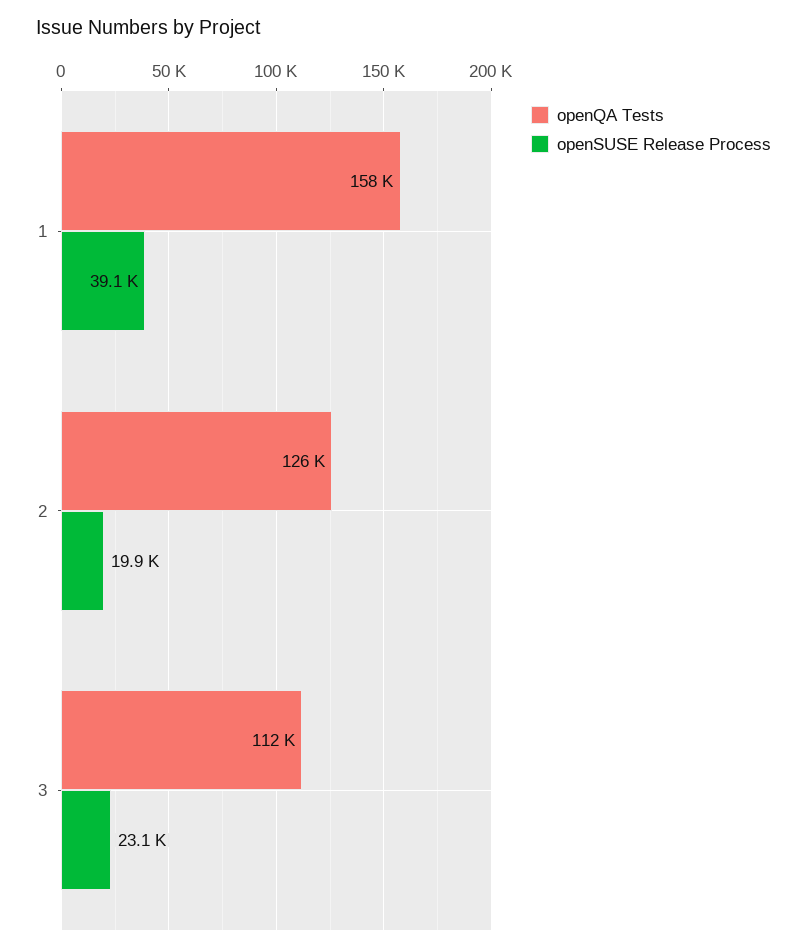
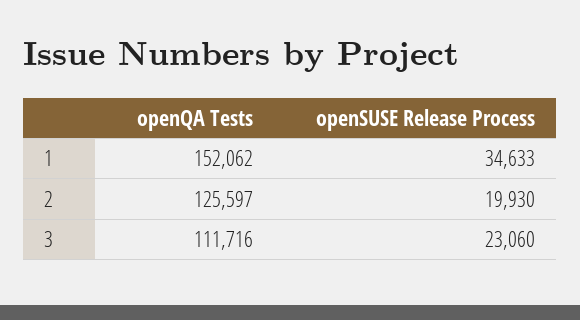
  {
    "openQA Tests": {
-     "1": 158000,
+     "1": 152062,
      "2": 125597,
      "3": 111716
    },
    "openSUSE Release Process": {
-     "1": 39100,
+     "1": 34633,
      "2": 19930,
      "3": 23060
    }
  }

